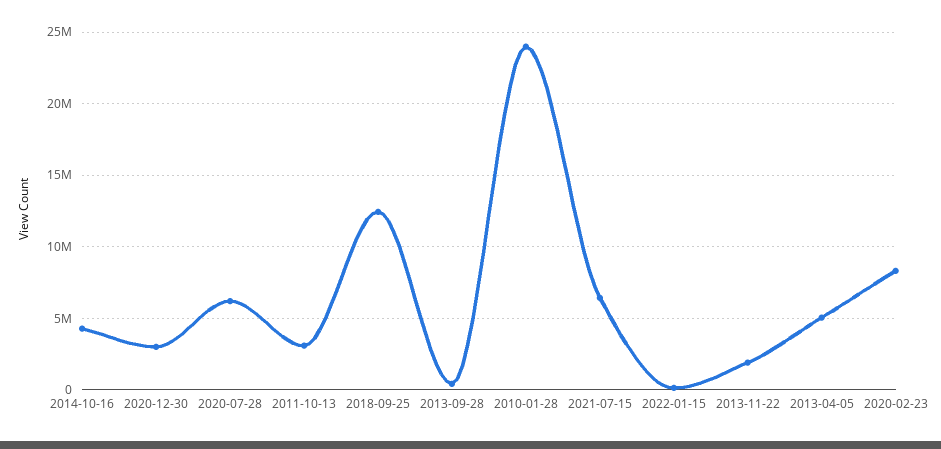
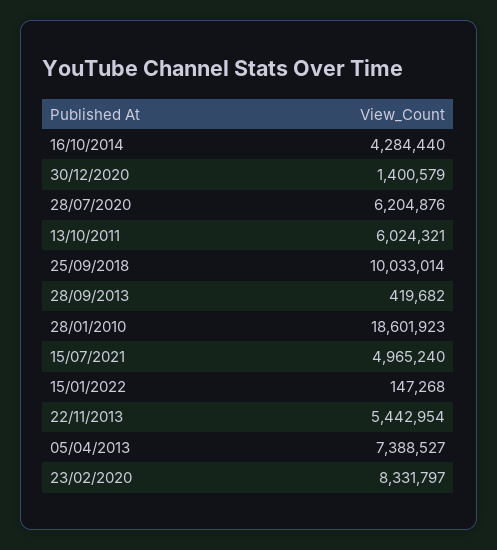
  {
    "2014-10-16": 4284440,
-   "2020-12-30": 3000000,
+   "2020-12-30": 1400579,
    "2020-07-28": 6204876,
-   "2011-10-13": 3000000,
+   "2011-10-13": 6024321,
-   "2018-09-25": 12500000,
+   "2018-09-25": 10033014,
    "2013-09-28": 419682,
-   "2010-01-28": 24000000,
+   "2010-01-28": 18601923,
-   "2021-07-15": 6500000,
+   "2021-07-15": 4965240,
    "2022-01-15": 147268,
-   "2013-11-22": 2000000,
+   "2013-11-22": 5442954,
-   "2013-04-05": 5000000,
+   "2013-04-05": 7388527,
    "2020-02-23": 8331797
  }

